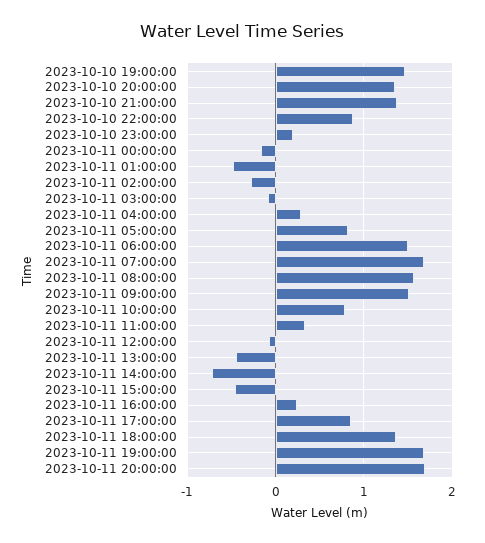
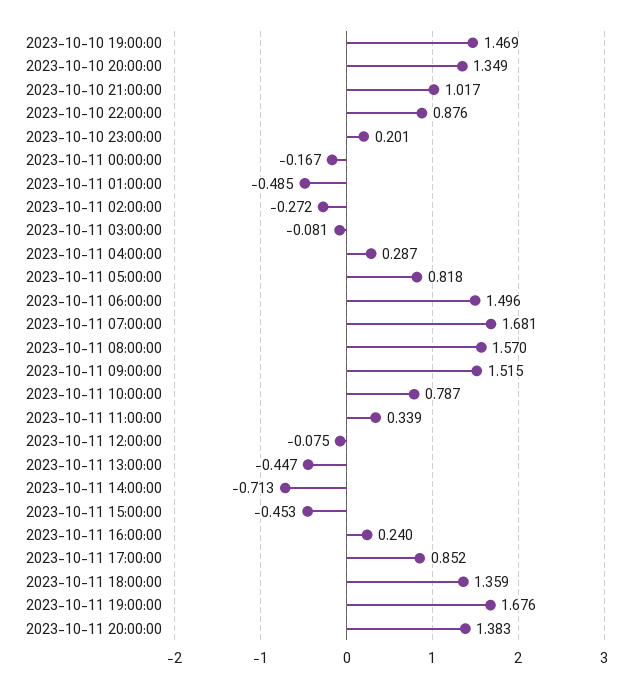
  {
    "2023-10-10 19:00:00": 1.469,
    "2023-10-10 20:00:00": 1.349,
-   "2023-10-10 21:00:00": 1.4,
+   "2023-10-10 21:00:00": 1.017,
    "2023-10-10 22:00:00": 0.876,
    "2023-10-10 23:00:00": 0.201,
    "2023-10-11 00:00:00": -0.167,
    "2023-10-11 01:00:00": -0.485,
    "2023-10-11 02:00:00": -0.272,
    "2023-10-11 03:00:00": -0.081,
    "2023-10-11 04:00:00": 0.287,
    "2023-10-11 05:00:00": 0.818,
    "2023-10-11 06:00:00": 1.496,
    "2023-10-11 07:00:00": 1.681,
    "2023-10-11 08:00:00": 1.57,
    "2023-10-11 09:00:00": 1.515,
    "2023-10-11 10:00:00": 0.787,
    "2023-10-11 11:00:00": 0.339,
    "2023-10-11 12:00:00": -0.075,
    "2023-10-11 13:00:00": -0.447,
    "2023-10-11 14:00:00": -0.713,
    "2023-10-11 15:00:00": -0.453,
    "2023-10-11 16:00:00": 0.24,
    "2023-10-11 17:00:00": 0.852,
    "2023-10-11 18:00:00": 1.359,
    "2023-10-11 19:00:00": 1.676,
-   "2023-10-11 20:00:00": 1.7
+   "2023-10-11 20:00:00": 1.383
  }

